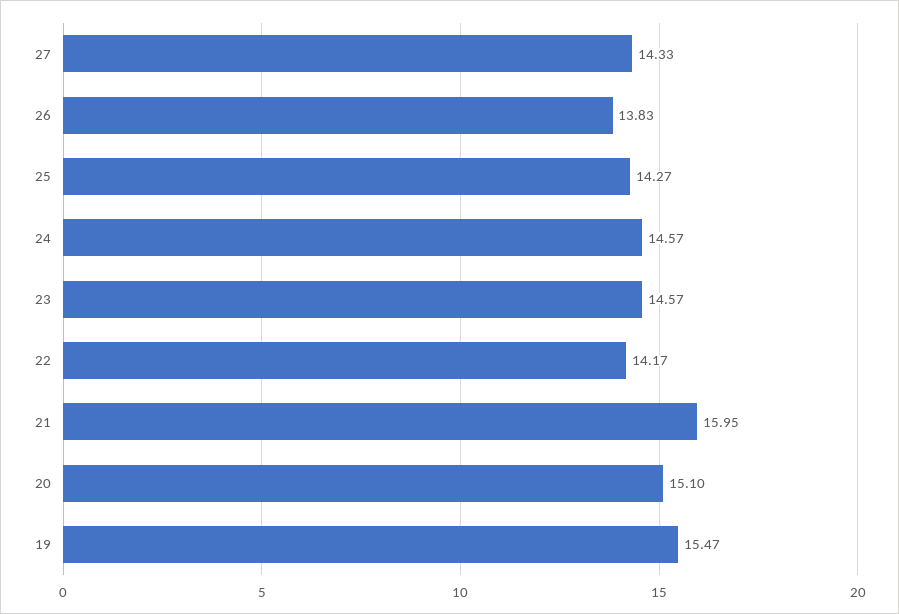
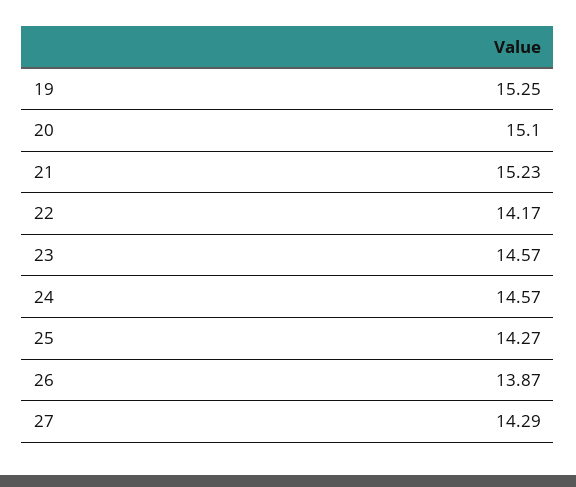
  {
-   "27": 14.33,
+   "27": 14.29,
-   "26": 13.83,
+   "26": 13.87,
    "25": 14.27,
    "24": 14.57,
    "23": 14.57,
    "22": 14.17,
-   "21": 15.95,
+   "21": 15.23,
    "20": 15.1,
-   "19": 15.47
+   "19": 15.25
  }

